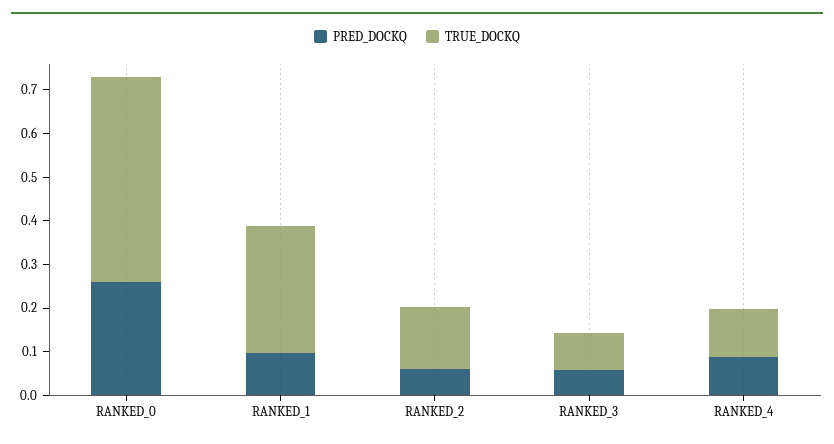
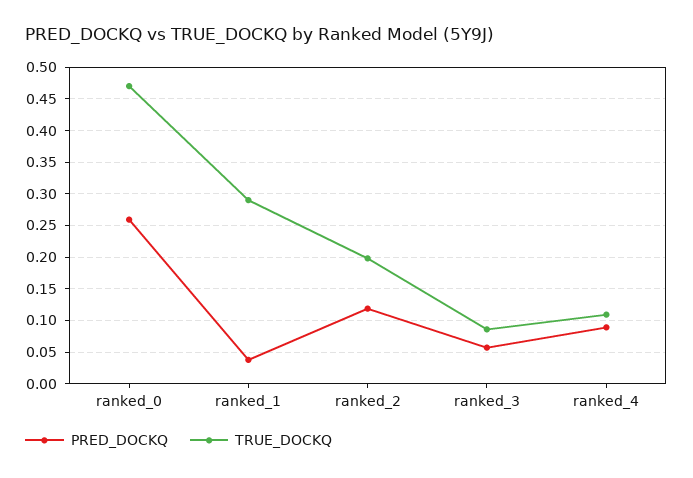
  {
    "PRED_DOCKQ": {
      "RANKED_0": 0.26,
-     "RANKED_1": 0.1,
+     "RANKED_1": 0.04,
-     "RANKED_2": 0.06,
+     "RANKED_2": 0.12,
      "RANKED_3": 0.06,
      "RANKED_4": 0.09
    },
    "TRUE_DOCKQ": {
      "RANKED_0": 0.47,
      "RANKED_1": 0.29,
-     "RANKED_2": 0.14,
+     "RANKED_2": 0.2,
      "RANKED_3": 0.09,
      "RANKED_4": 0.11
    }
  }

